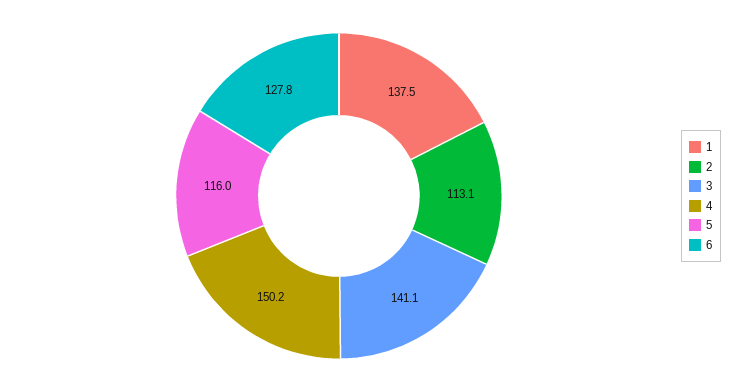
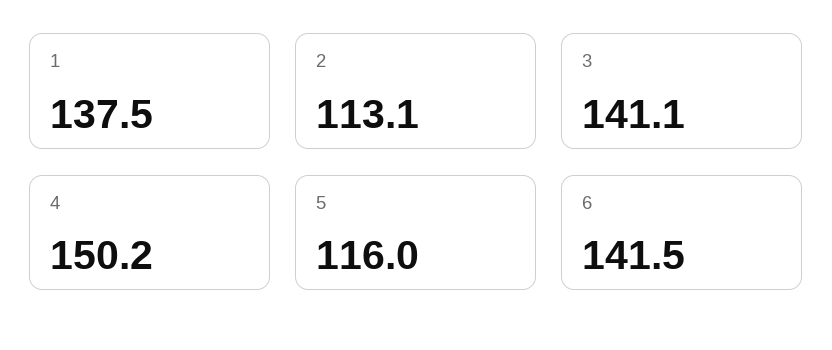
  {
    "1": 137.5,
    "2": 113.1,
    "3": 141.1,
    "4": 150.2,
    "5": 116,
-   "6": 127.8
+   "6": 141.5
  }

